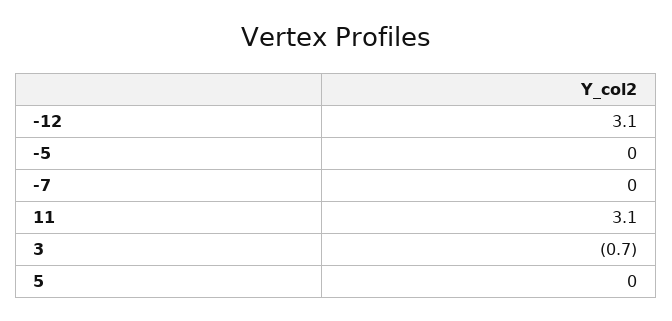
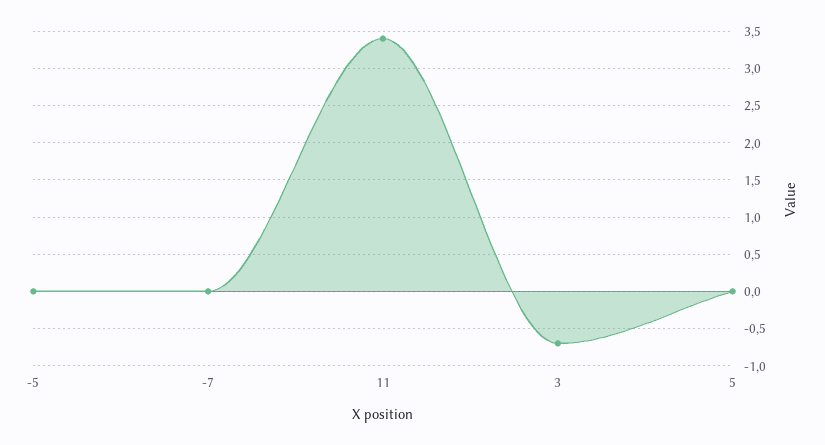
  {
-   "-12": 3.1,
    "-5": 0,
    "-7": 0,
-   "11": 3.1,
+   "11": 3.4,
    "3": -0.7,
    "5": 0
  }

